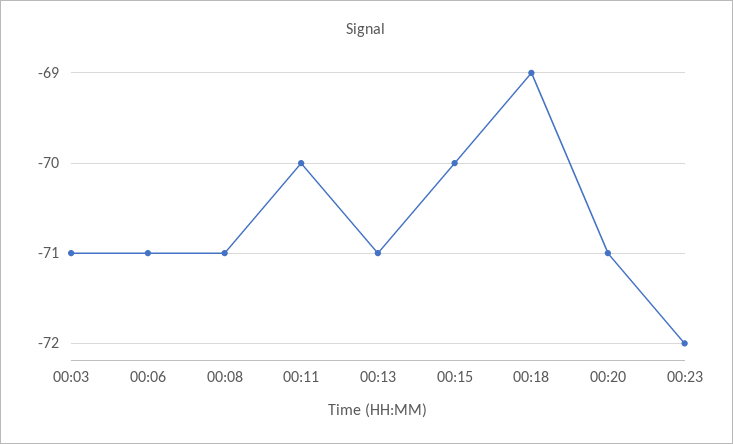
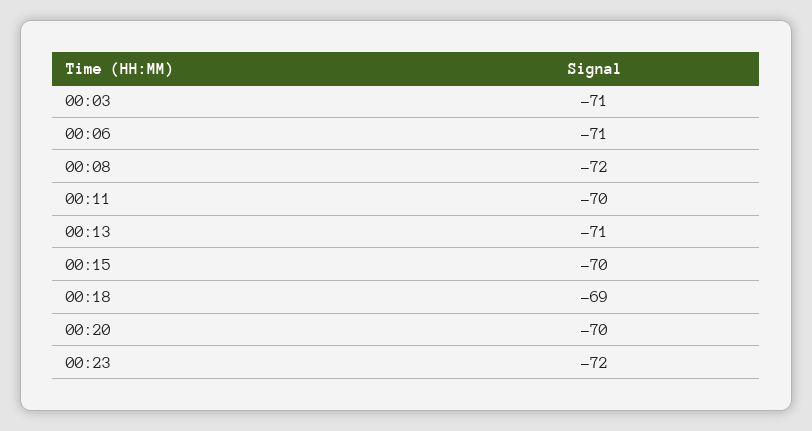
  {
    "00:03": -71,
    "00:06": -71,
-   "00:08": -71,
+   "00:08": -72,
    "00:11": -70,
    "00:13": -71,
    "00:15": -70,
    "00:18": -69,
-   "00:20": -71,
+   "00:20": -70,
    "00:23": -72
  }

